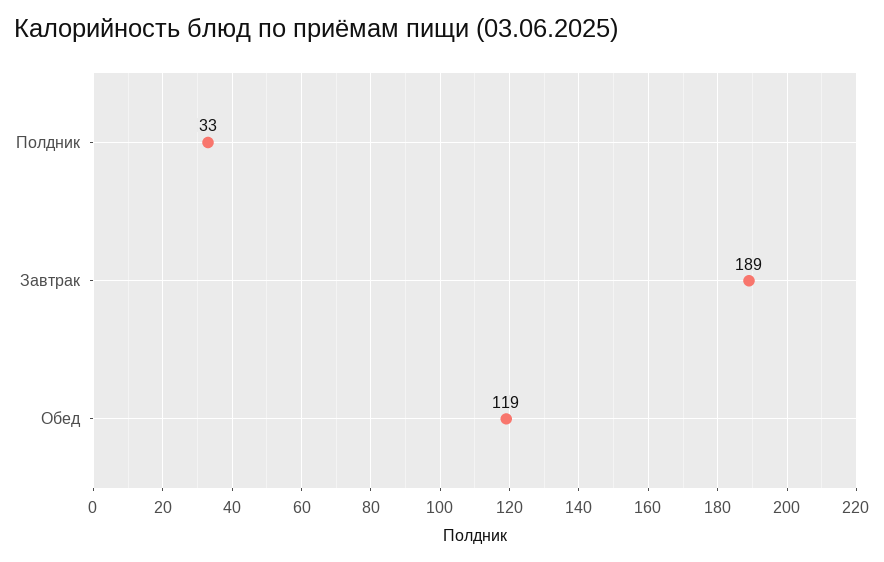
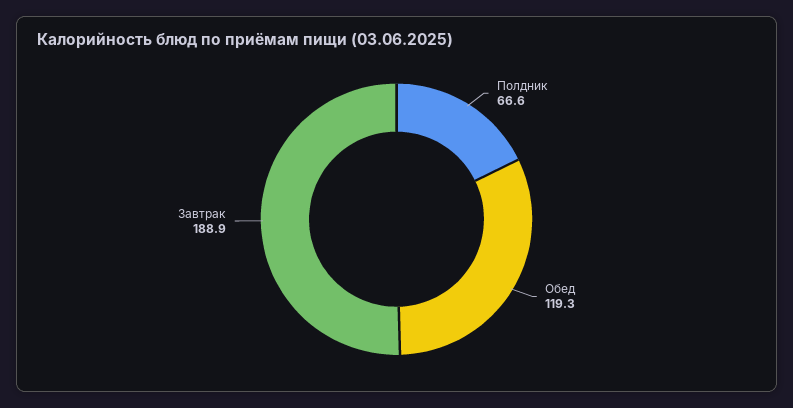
  {
-   "Полдник": 33,
+   "Полдник": 66.6,
    "Завтрак": 188.9,
    "Обед": 119.3
  }

